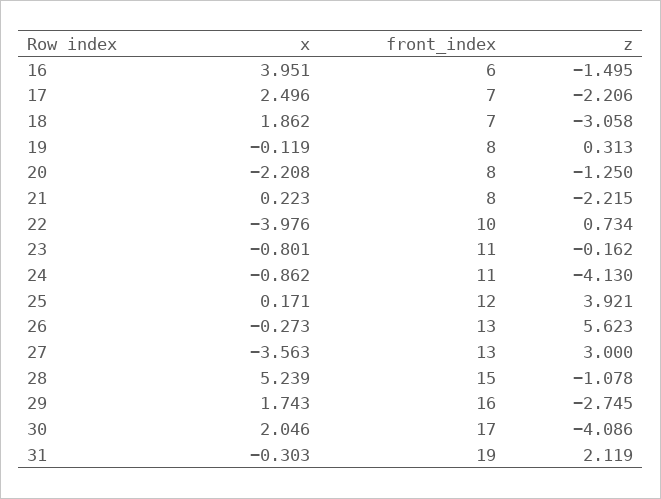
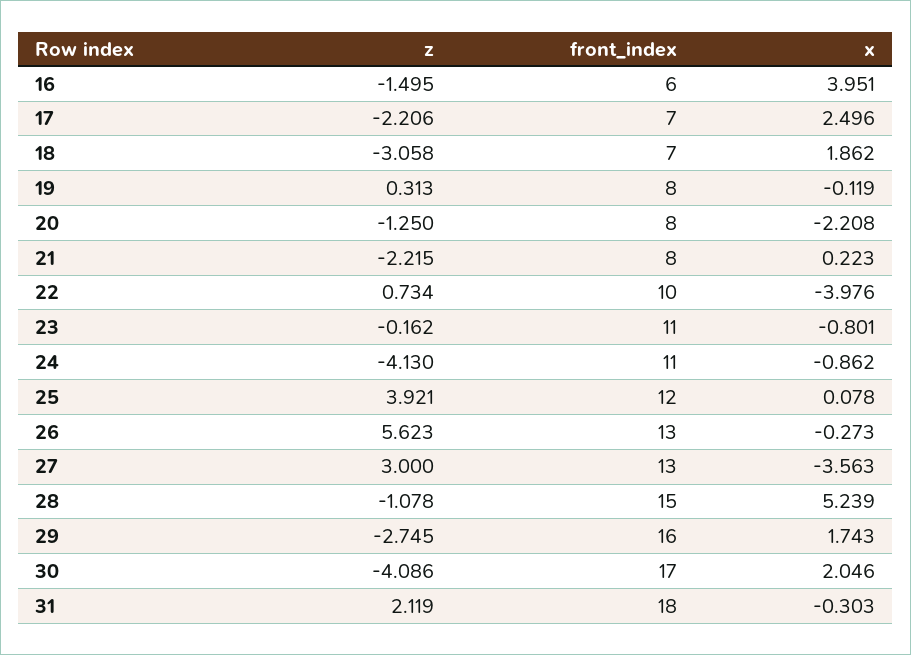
  {
    "x": {
      "16": 3.951,
      "17": 2.496,
      "18": 1.862,
      "19": -0.119,
      "20": -2.208,
      "21": 0.223,
      "22": -3.976,
      "23": -0.801,
      "24": -0.862,
-     "25": 0.171,
+     "25": 0.078,
      "26": -0.273,
      "27": -3.563,
      "28": 5.239,
      "29": 1.743,
      "30": 2.046,
      "31": -0.303
    },
    "front_index": {
      "16": 6,
      "17": 7,
      "18": 7,
      "19": 8,
      "20": 8,
      "21": 8,
      "22": 10,
      "23": 11,
      "24": 11,
      "25": 12,
      "26": 13,
      "27": 13,
      "28": 15,
      "29": 16,
      "30": 17,
-     "31": 19
+     "31": 18
    },
    "z": {
      "16": -1.495,
      "17": -2.206,
      "18": -3.058,
      "19": 0.313,
      "20": -1.25,
      "21": -2.215,
      "22": 0.734,
      "23": -0.162,
      "24": -4.13,
      "25": 3.921,
      "26": 5.623,
      "27": 3,
      "28": -1.078,
      "29": -2.745,
      "30": -4.086,
      "31": 2.119
    }
  }

